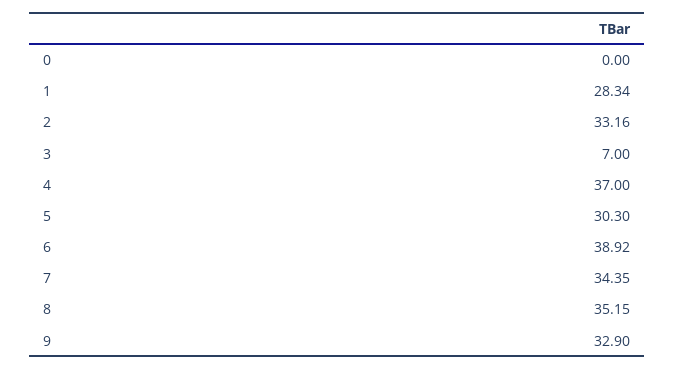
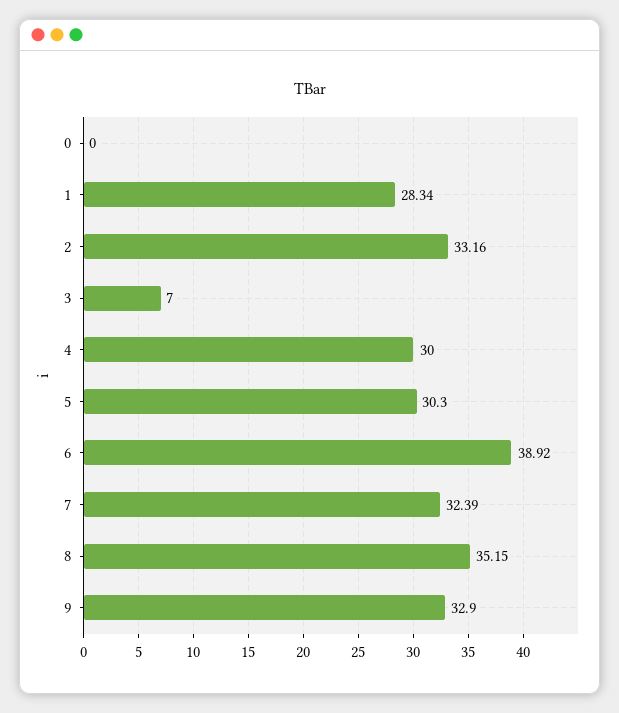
  {
    "0": 0,
    "1": 28.34,
    "2": 33.16,
    "3": 7,
-   "4": 37,
+   "4": 30,
    "5": 30.3,
    "6": 38.92,
-   "7": 34.35,
+   "7": 32.39,
    "8": 35.15,
    "9": 32.9
  }

